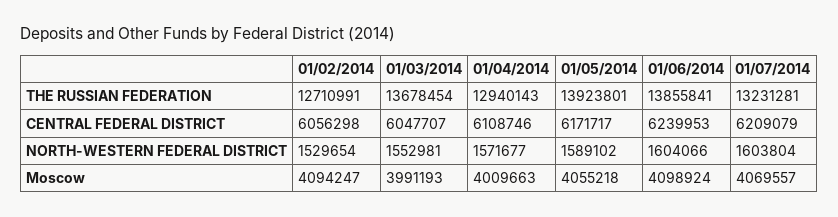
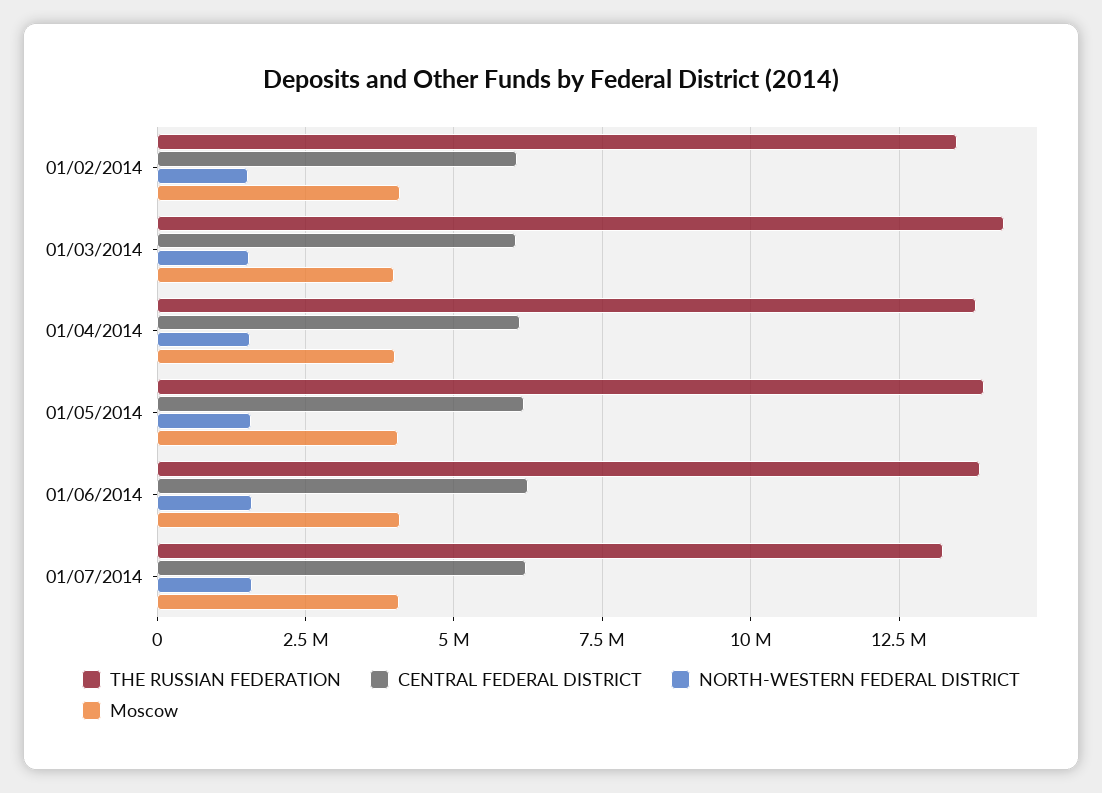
  {
    "THE RUSSIAN FEDERATION": {
-     "01/02/2014": 12710991,
+     "01/02/2014": 13500000,
-     "01/03/2014": 13678454,
+     "01/03/2014": 14250000,
-     "01/04/2014": 12940143,
+     "01/04/2014": 13750000,
      "01/05/2014": 13923801,
      "01/06/2014": 13855841,
      "01/07/2014": 13231281
    },
    "CENTRAL FEDERAL DISTRICT": {
      "01/02/2014": 6056298,
      "01/03/2014": 6047707,
      "01/04/2014": 6108746,
      "01/05/2014": 6171717,
      "01/06/2014": 6239953,
      "01/07/2014": 6209079
    },
    "NORTH-WESTERN FEDERAL DISTRICT": {
      "01/02/2014": 1529654,
      "01/03/2014": 1552981,
      "01/04/2014": 1571677,
      "01/05/2014": 1589102,
      "01/06/2014": 1604066,
      "01/07/2014": 1603804
    },
    "Moscow": {
      "01/02/2014": 4094247,
      "01/03/2014": 3991193,
      "01/04/2014": 4009663,
      "01/05/2014": 4055218,
      "01/06/2014": 4098924,
      "01/07/2014": 4069557
    }
  }

